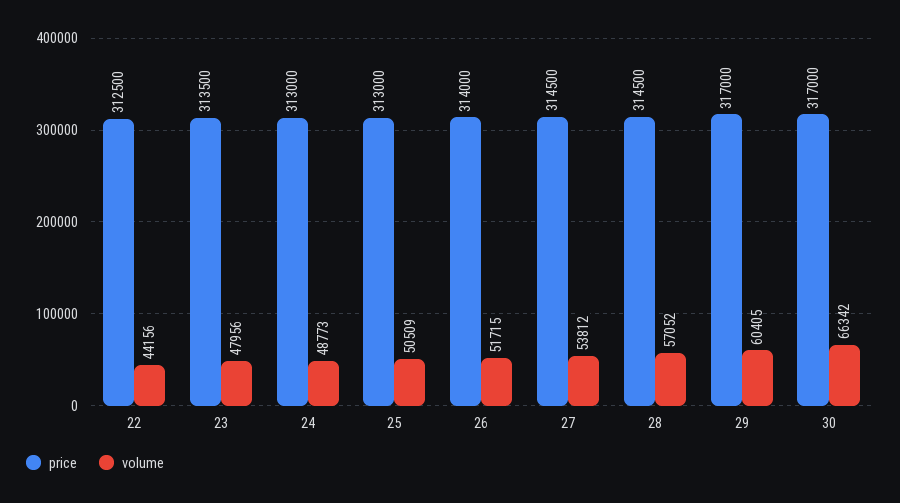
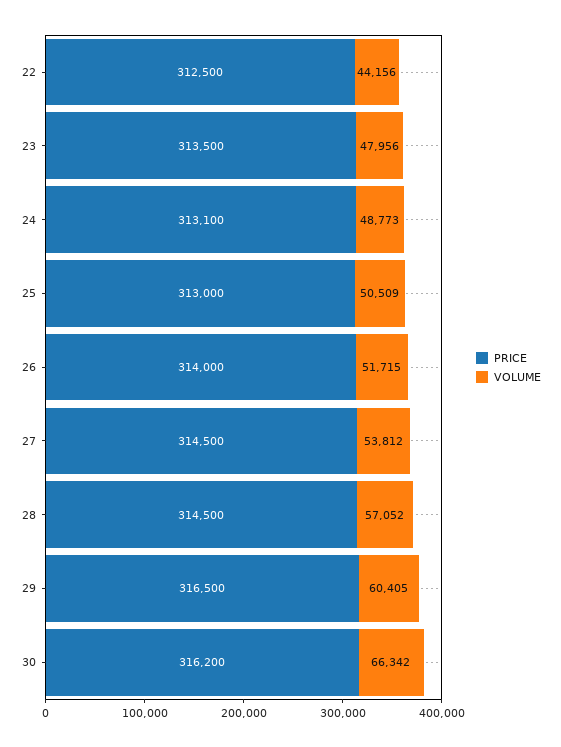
  {
    "price": {
      "22": 312500,
      "23": 313500,
-     "24": 313000,
+     "24": 313100,
      "25": 313000,
      "26": 314000,
      "27": 314500,
      "28": 314500,
-     "29": 317000,
+     "29": 316500,
-     "30": 317000
+     "30": 316200
    },
    "volume": {
      "22": 44156,
      "23": 47956,
      "24": 48773,
      "25": 50509,
      "26": 51715,
      "27": 53812,
      "28": 57052,
      "29": 60405,
      "30": 66342
    }
  }

